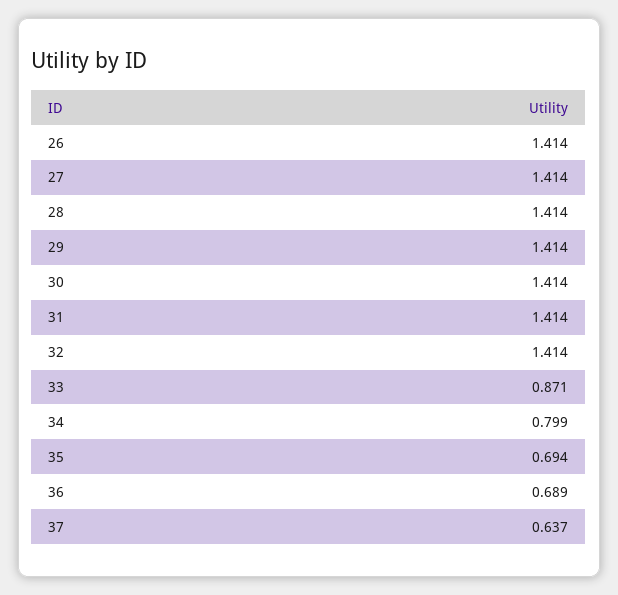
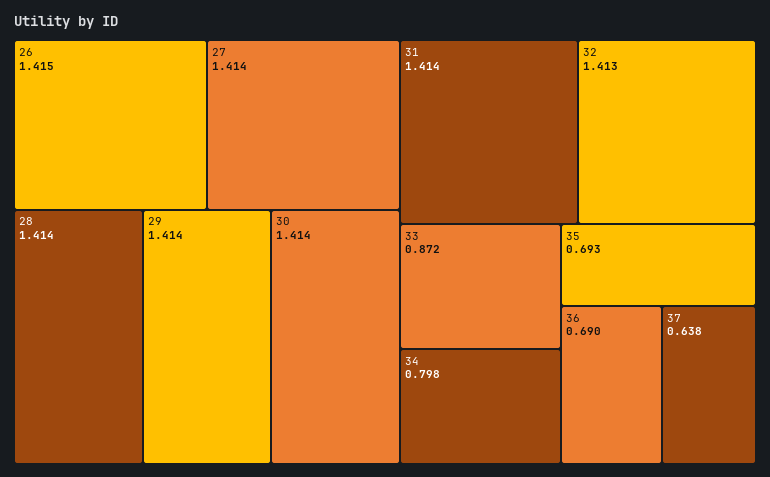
  {
-   "26": 1.414,
+   "26": 1.415,
    "27": 1.414,
    "28": 1.414,
    "29": 1.414,
    "30": 1.414,
    "31": 1.414,
-   "32": 1.414,
+   "32": 1.413,
-   "33": 0.871,
+   "33": 0.872,
-   "34": 0.799,
+   "34": 0.798,
-   "35": 0.694,
+   "35": 0.693,
-   "36": 0.689,
+   "36": 0.69,
-   "37": 0.637
+   "37": 0.638
  }

